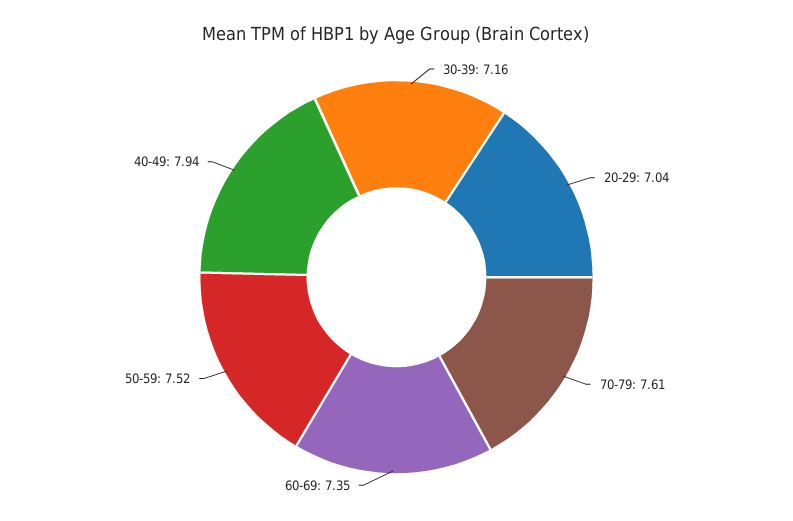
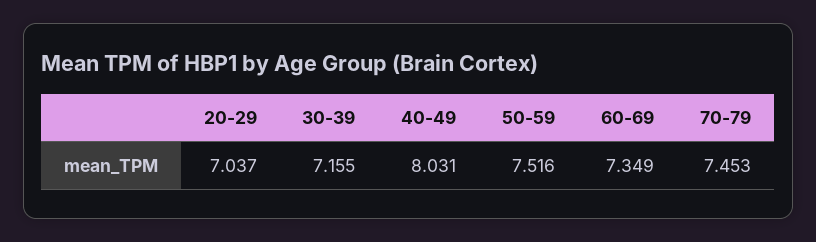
  {
    "30-39": 7.155,
    "20-29": 7.037,
-   "70-79": 7.61,
+   "70-79": 7.453,
    "60-69": 7.349,
    "50-59": 7.516,
-   "40-49": 7.94
+   "40-49": 8.031
  }

